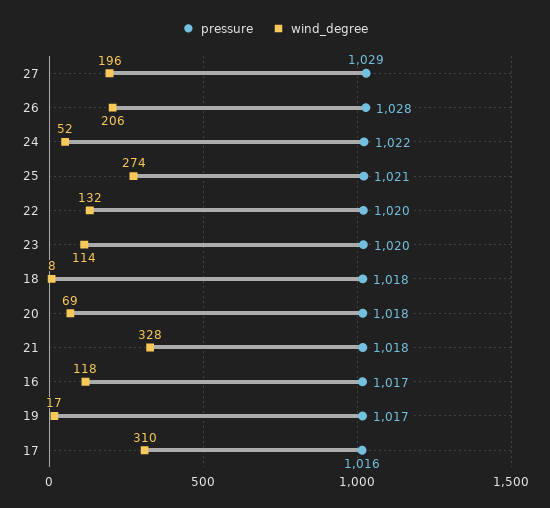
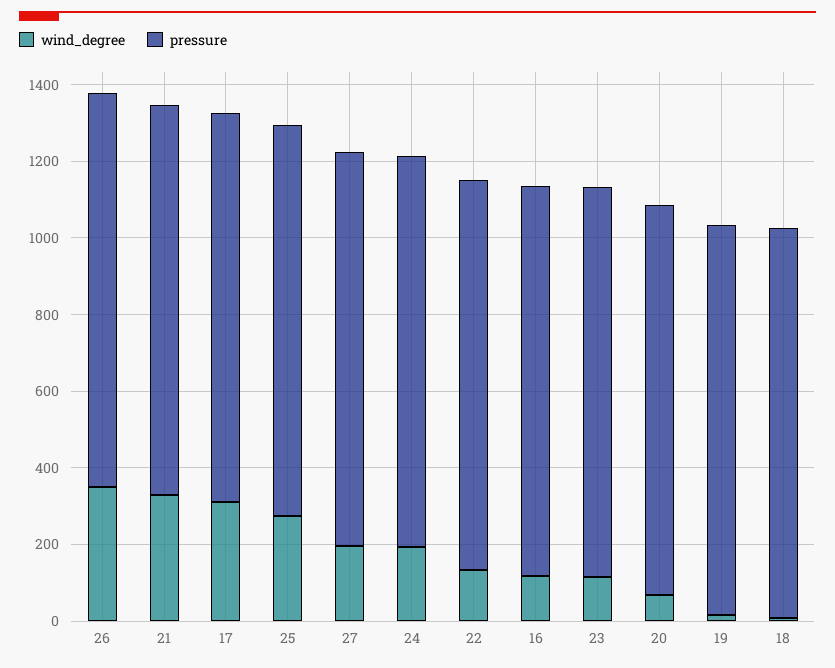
  {
    "pressure": {
      "27": 1029,
      "26": 1028,
      "24": 1022,
      "25": 1021,
      "22": 1020,
      "23": 1020,
      "18": 1018,
      "20": 1018,
      "21": 1018,
      "16": 1017,
      "19": 1017,
      "17": 1016
    },
    "wind_degree": {
      "27": 196,
-     "26": 206,
+     "26": 350,
-     "24": 52,
+     "24": 200,
      "25": 274,
      "22": 132,
      "23": 114,
      "18": 8,
      "20": 69,
      "21": 328,
      "16": 118,
      "19": 17,
      "17": 310
    }
  }

